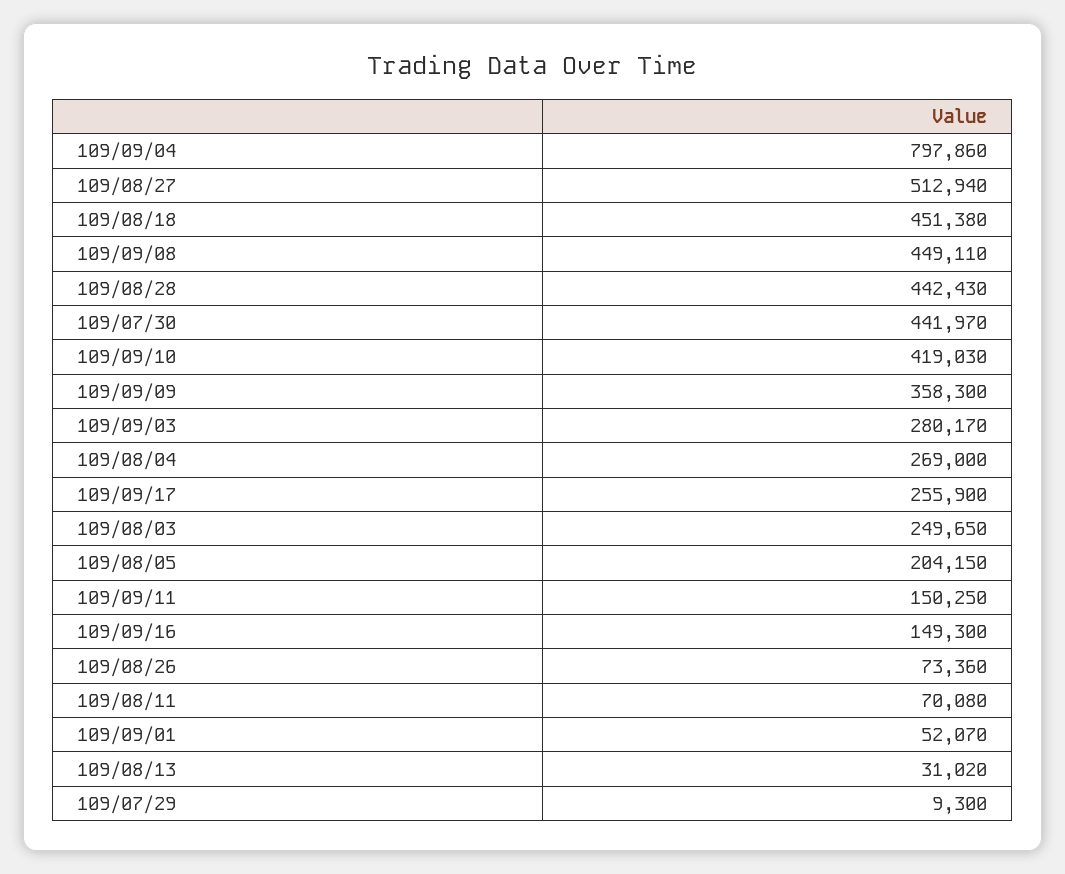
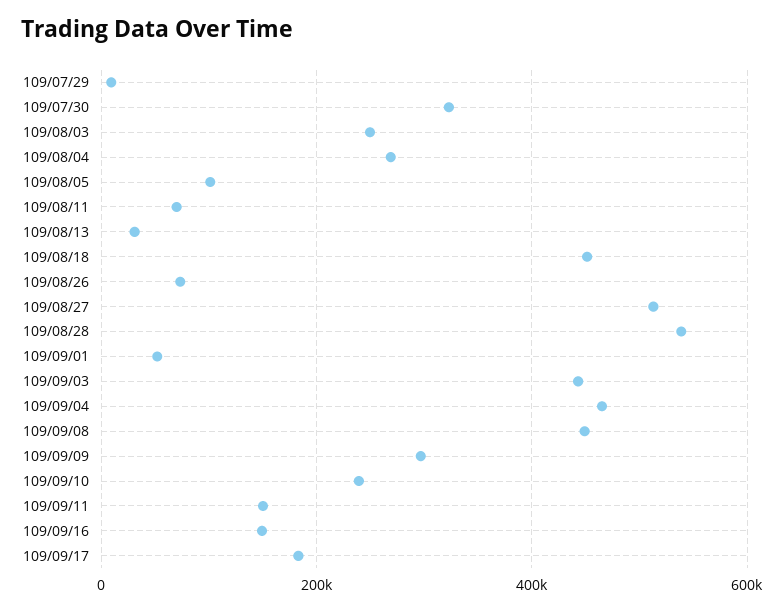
  {
-   "109/09/04": 797860,
+   "109/09/04": 460000,
    "109/08/27": 512940,
    "109/08/18": 451380,
    "109/09/08": 449110,
-   "109/08/28": 442430,
+   "109/08/28": 540000,
-   "109/07/30": 441970,
+   "109/07/30": 320000,
-   "109/09/10": 419030,
+   "109/09/10": 240000,
-   "109/09/09": 358300,
+   "109/09/09": 300000,
-   "109/09/03": 280170,
+   "109/09/03": 440000,
    "109/08/04": 269000,
-   "109/09/17": 255900,
+   "109/09/17": 180000,
    "109/08/03": 249650,
-   "109/08/05": 204150,
+   "109/08/05": 100000,
    "109/09/11": 150250,
    "109/09/16": 149300,
    "109/08/26": 73360,
    "109/08/11": 70080,
    "109/09/01": 52070,
    "109/08/13": 31020,
    "109/07/29": 9300
  }

